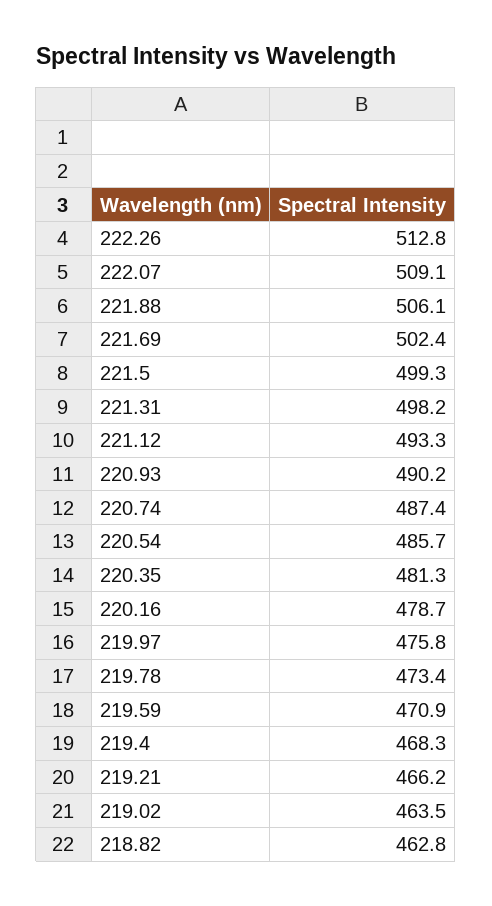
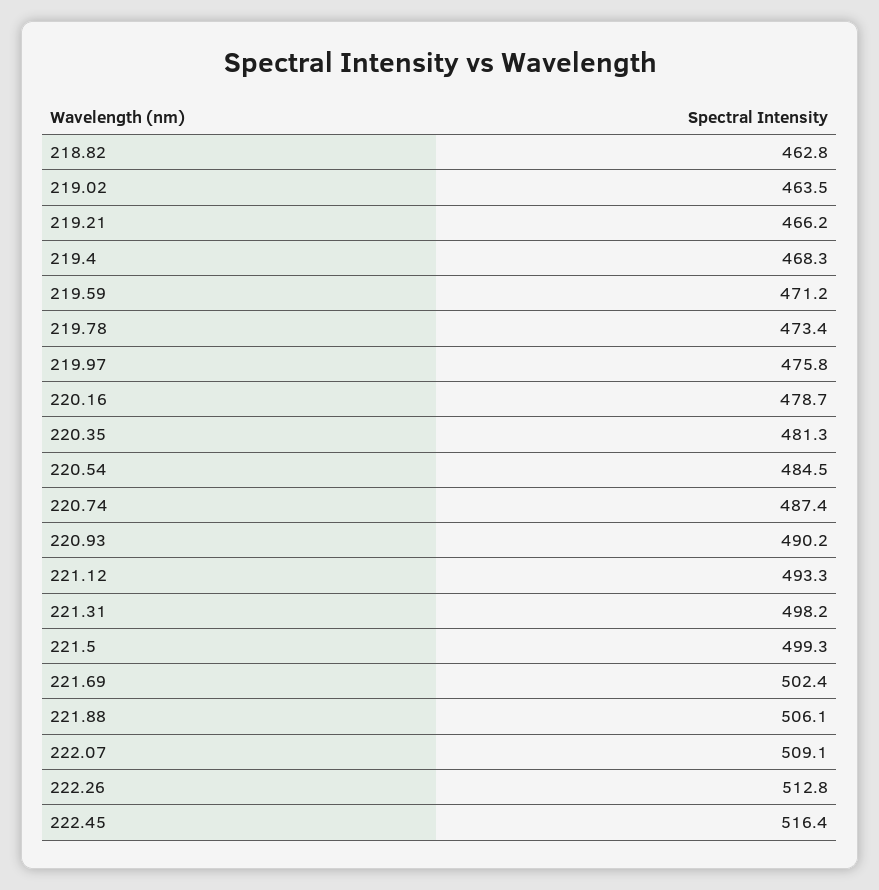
  {
    "222.26": 512.8,
    "222.07": 509.1,
    "221.88": 506.1,
    "221.69": 502.4,
    "221.5": 499.3,
    "221.31": 498.2,
    "221.12": 493.3,
    "220.93": 490.2,
    "220.74": 487.4,
-   "220.54": 485.7,
+   "220.54": 484.5,
    "220.35": 481.3,
    "220.16": 478.7,
    "219.97": 475.8,
    "219.78": 473.4,
-   "219.59": 470.9,
+   "219.59": 471.2,
    "219.4": 468.3,
    "219.21": 466.2,
    "219.02": 463.5,
-   "218.82": 462.8
+   "218.82": 462.8,
+   "222.45": 516.4
  }

